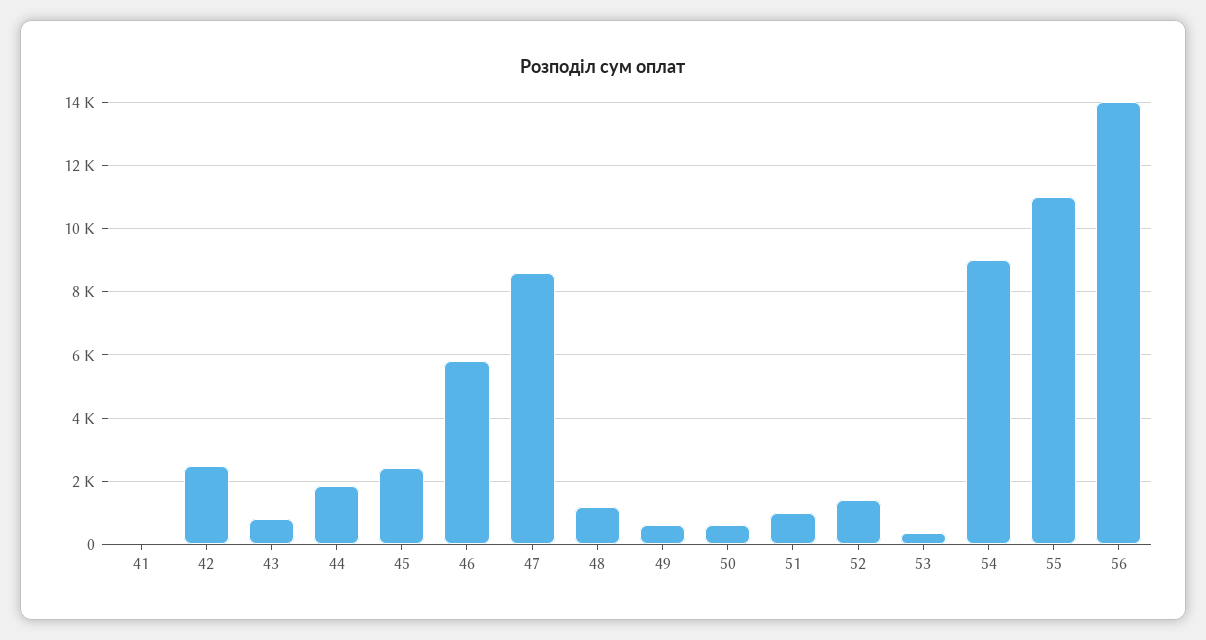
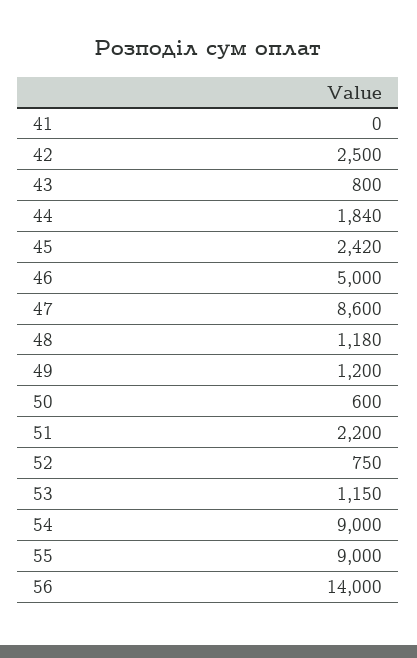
  {
    "41": 0,
    "42": 2500,
    "43": 800,
    "44": 1840,
    "45": 2420,
-   "46": 5800,
+   "46": 5000,
    "47": 8600,
    "48": 1180,
-   "49": 600,
+   "49": 1200,
    "50": 600,
-   "51": 1000,
+   "51": 2200,
-   "52": 1400,
+   "52": 750,
-   "53": 400,
+   "53": 1150,
    "54": 9000,
-   "55": 11000,
+   "55": 9000,
    "56": 14000
  }

